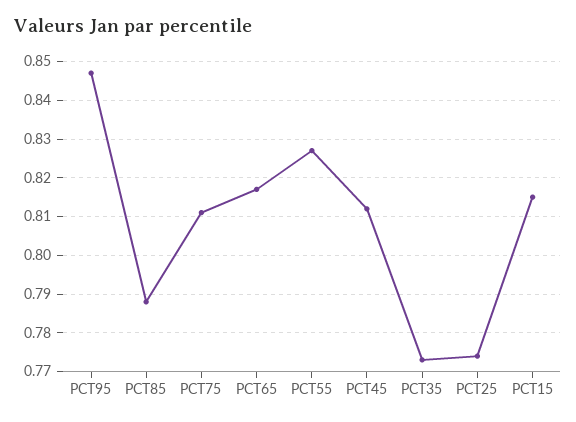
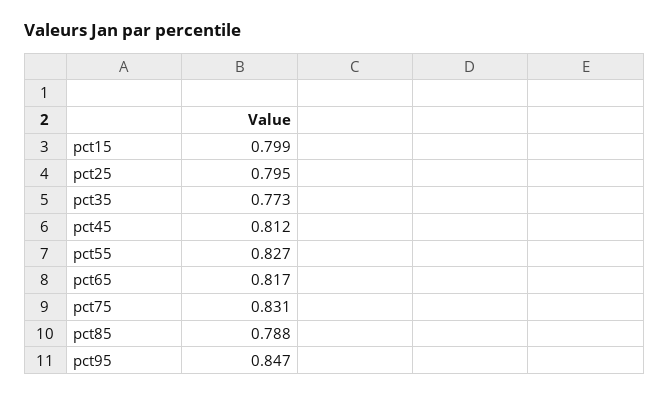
  {
    "PCT95": 0.847,
    "PCT85": 0.788,
-   "PCT75": 0.81,
+   "PCT75": 0.831,
    "PCT65": 0.817,
    "PCT55": 0.827,
    "PCT45": 0.812,
    "PCT35": 0.773,
-   "PCT25": 0.775,
+   "PCT25": 0.795,
-   "PCT15": 0.815
+   "PCT15": 0.799
  }

